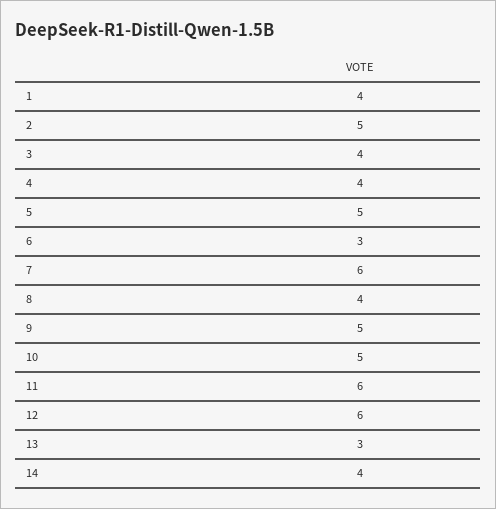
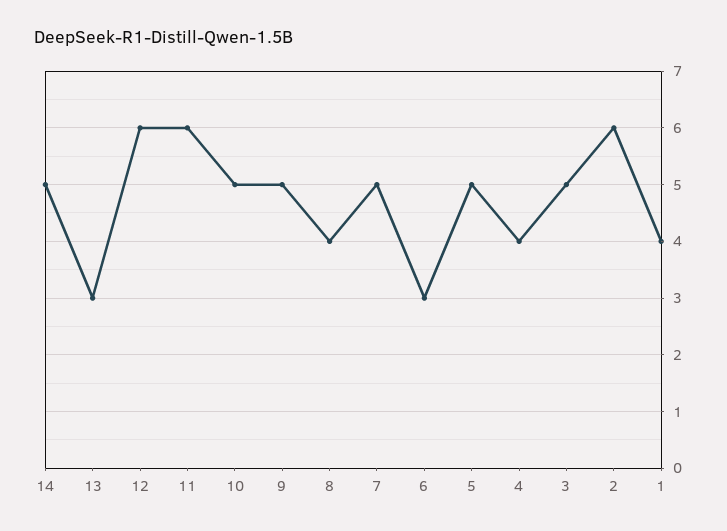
  {
    "1": 4,
-   "2": 5,
+   "2": 6,
-   "3": 4,
+   "3": 5,
    "4": 4,
    "5": 5,
    "6": 3,
-   "7": 6,
+   "7": 5,
    "8": 4,
    "9": 5,
    "10": 5,
    "11": 6,
    "12": 6,
    "13": 3,
-   "14": 4
+   "14": 5
  }

